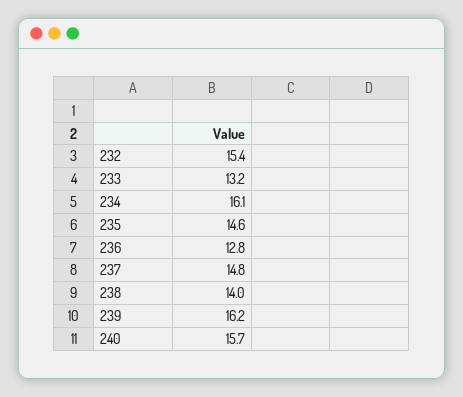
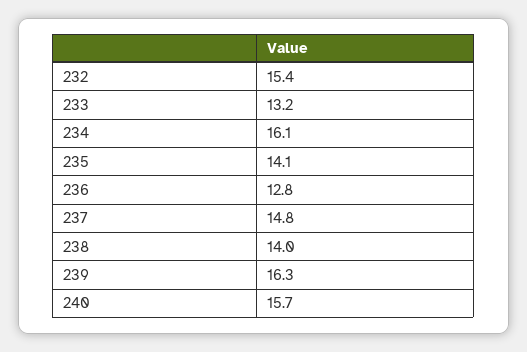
  {
    "232": 15.4,
    "233": 13.2,
    "234": 16.1,
-   "235": 14.6,
+   "235": 14.1,
    "236": 12.8,
    "237": 14.8,
    "238": 14,
-   "239": 16.2,
+   "239": 16.3,
    "240": 15.7
  }

